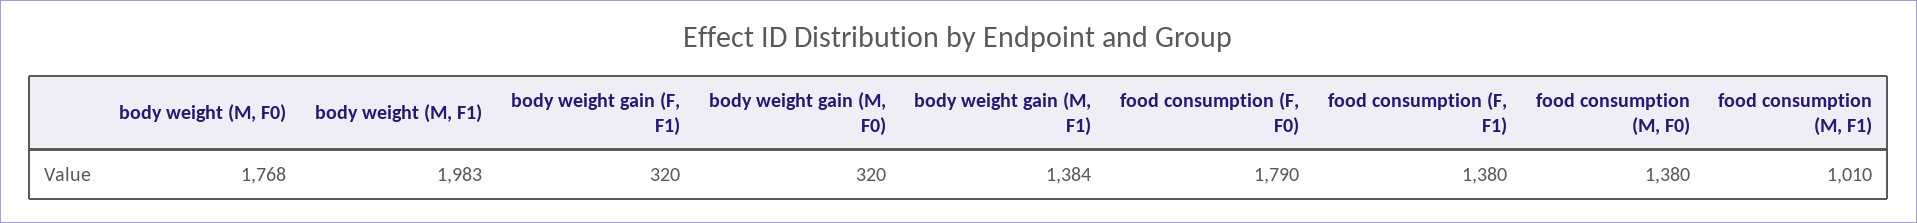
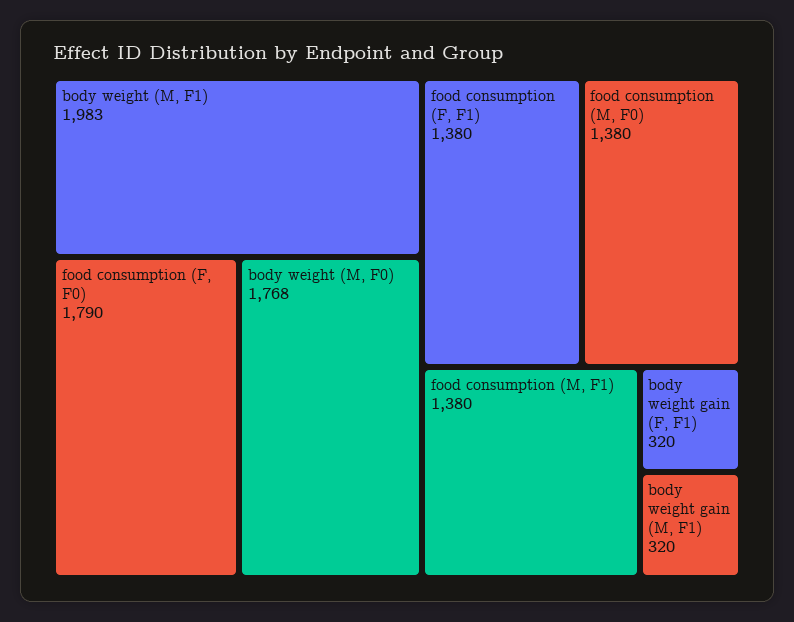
  {
    "body weight (M, F0)": 1768,
    "body weight (M, F1)": 1983,
    "body weight gain (F, F1)": 320,
-   "body weight gain (M, F0)": 320,
-   "body weight gain (M, F1)": 1384,
+   "body weight gain (M, F1)": 320,
    "food consumption (F, F0)": 1790,
    "food consumption (F, F1)": 1380,
    "food consumption (M, F0)": 1380,
-   "food consumption (M, F1)": 1010
+   "food consumption (M, F1)": 1380
  }

